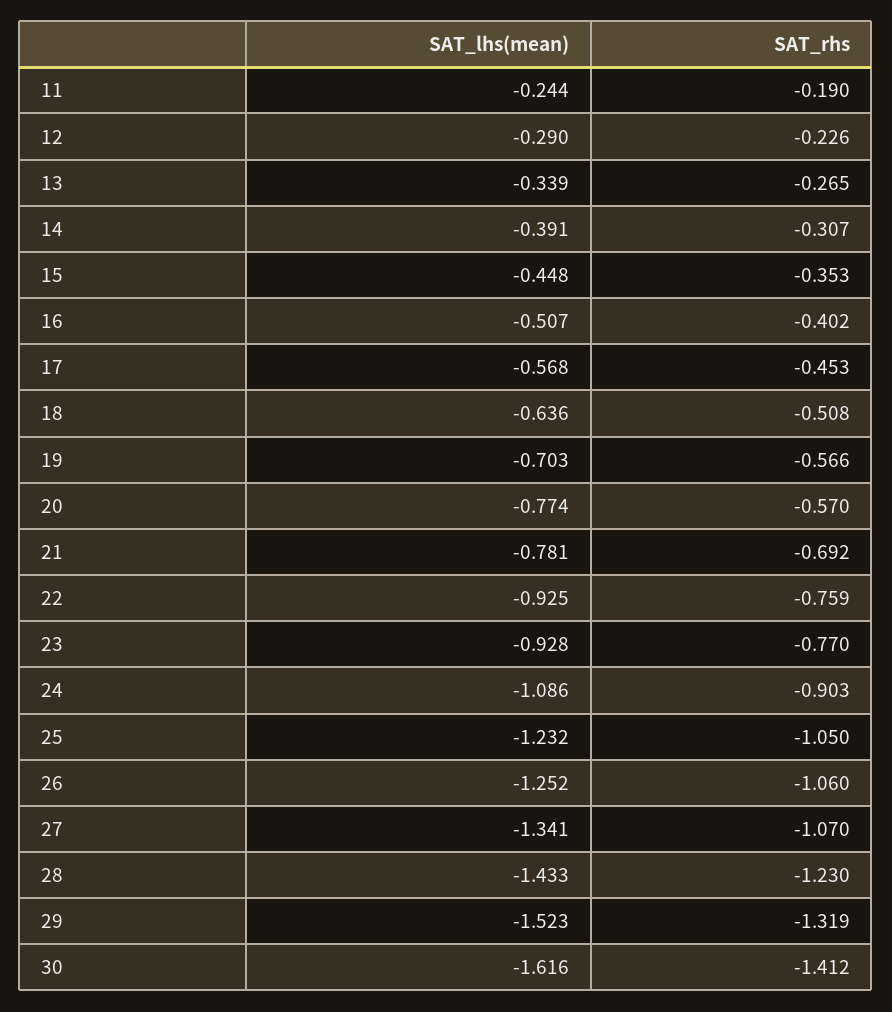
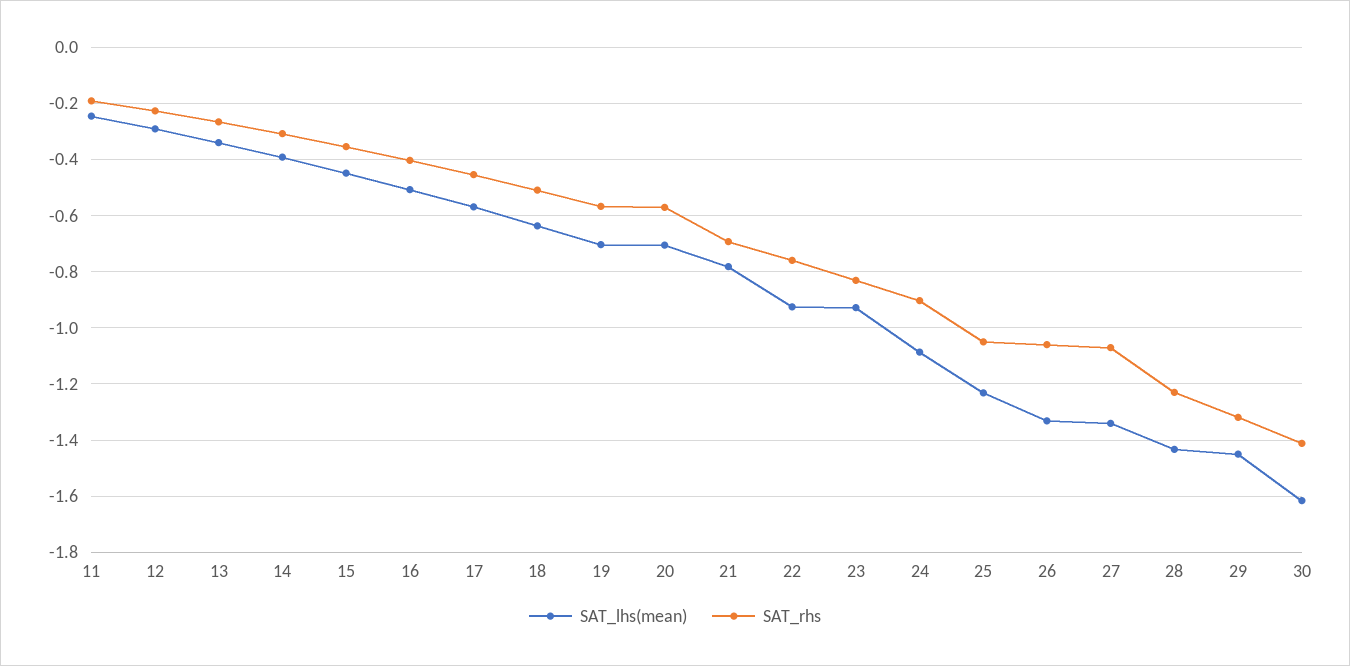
  {
    "SAT_lhs(mean)": {
      "11": -0.244,
      "12": -0.29,
      "13": -0.339,
      "14": -0.391,
      "15": -0.448,
      "16": -0.507,
      "17": -0.568,
      "18": -0.636,
      "19": -0.703,
-     "20": -0.774,
+     "20": -0.7,
      "21": -0.781,
      "22": -0.925,
      "23": -0.928,
      "24": -1.086,
      "25": -1.232,
-     "26": -1.252,
+     "26": -1.325,
      "27": -1.341,
      "28": -1.433,
-     "29": -1.523,
+     "29": -1.45,
      "30": -1.616
    },
    "SAT_rhs": {
      "11": -0.19,
      "12": -0.226,
      "13": -0.265,
      "14": -0.307,
      "15": -0.353,
      "16": -0.402,
      "17": -0.453,
      "18": -0.508,
      "19": -0.566,
      "20": -0.57,
      "21": -0.692,
      "22": -0.759,
-     "23": -0.77,
+     "23": -0.825,
      "24": -0.903,
      "25": -1.05,
      "26": -1.06,
      "27": -1.07,
      "28": -1.23,
      "29": -1.319,
      "30": -1.412
    }
  }

